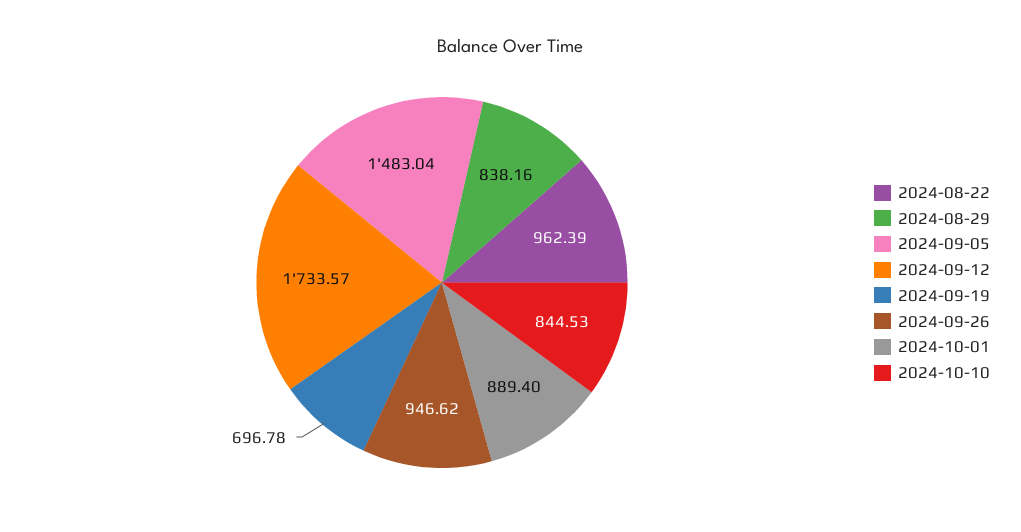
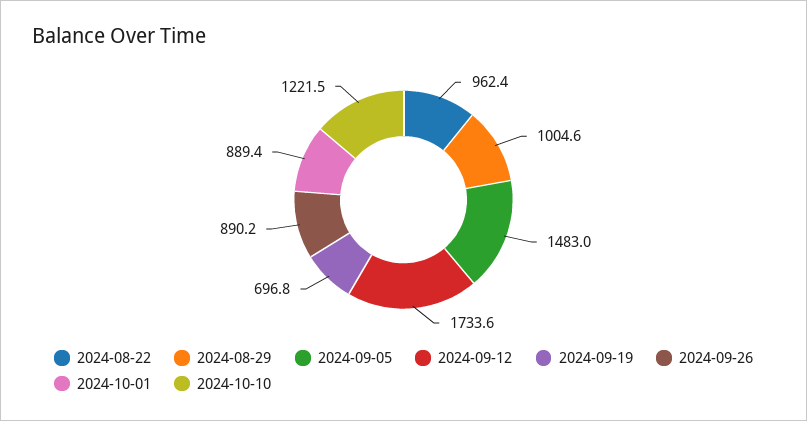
  {
    "2024-08-22": 962.39,
-   "2024-08-29": 838.16,
+   "2024-08-29": 1004.6,
    "2024-09-05": 1483.04,
    "2024-09-12": 1733.57,
    "2024-09-19": 696.78,
-   "2024-09-26": 946.62,
+   "2024-09-26": 890.2,
    "2024-10-01": 889.4,
-   "2024-10-10": 844.53
+   "2024-10-10": 1221.5
  }

